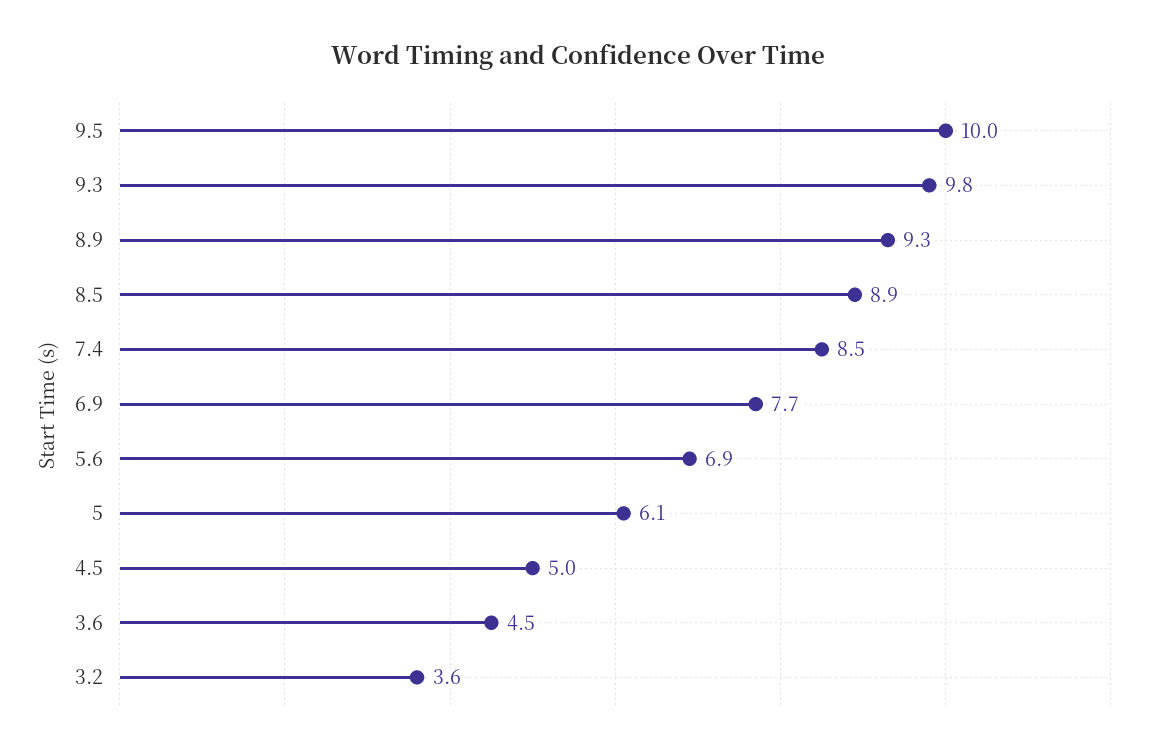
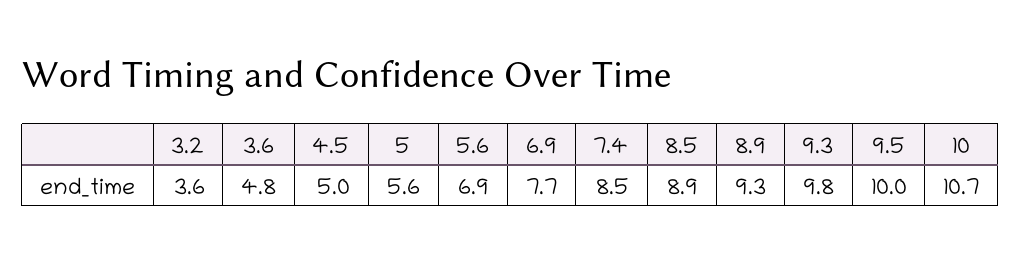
  {
    "9.5": 10,
    "9.3": 9.8,
    "8.9": 9.3,
    "8.5": 8.9,
    "7.4": 8.5,
    "6.9": 7.7,
    "5.6": 6.9,
-   "5": 6.1,
+   "5": 5.6,
    "4.5": 5,
-   "3.6": 4.5,
+   "3.6": 4.8,
-   "3.2": 3.6
+   "3.2": 3.6,
+   "10": 10.7
  }

